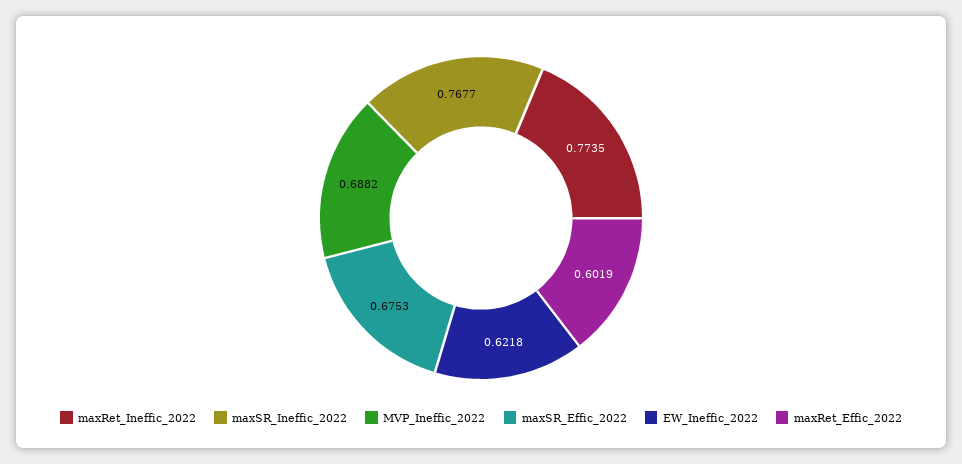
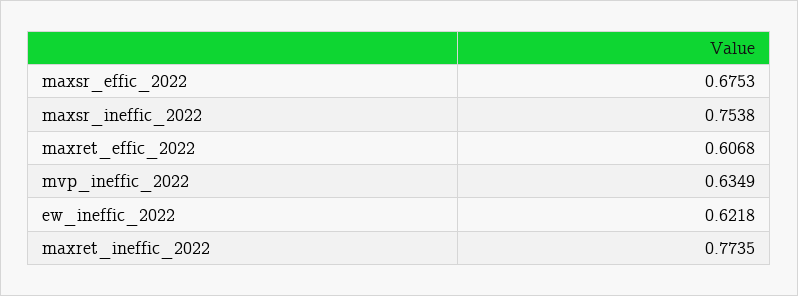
  {
    "maxRet_Ineffic_2022": 0.7735,
-   "maxSR_Ineffic_2022": 0.7677,
+   "maxSR_Ineffic_2022": 0.7538,
-   "MVP_Ineffic_2022": 0.6882,
+   "MVP_Ineffic_2022": 0.6349,
    "maxSR_Effic_2022": 0.6753,
    "EW_Ineffic_2022": 0.6218,
-   "maxRet_Effic_2022": 0.6019
+   "maxRet_Effic_2022": 0.6068
  }

